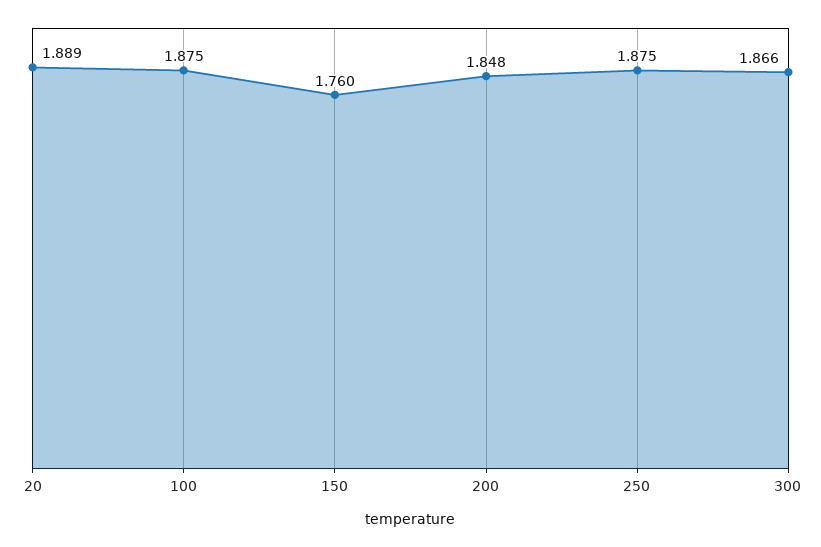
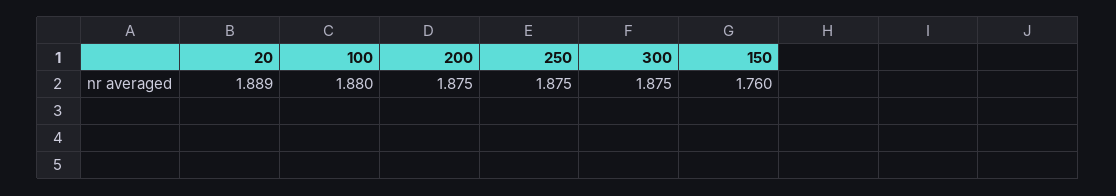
  {
    "20": 1.889,
-   "100": 1.875,
+   "100": 1.88,
    "150": 1.76,
-   "200": 1.848,
+   "200": 1.875,
    "250": 1.875,
-   "300": 1.866
+   "300": 1.875
  }

